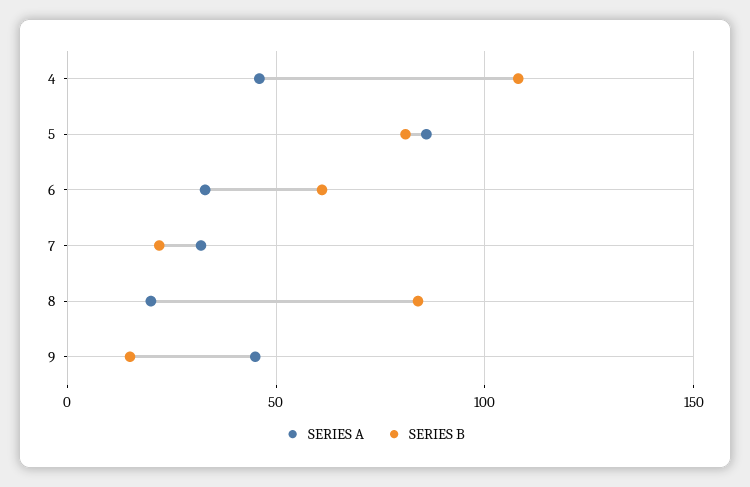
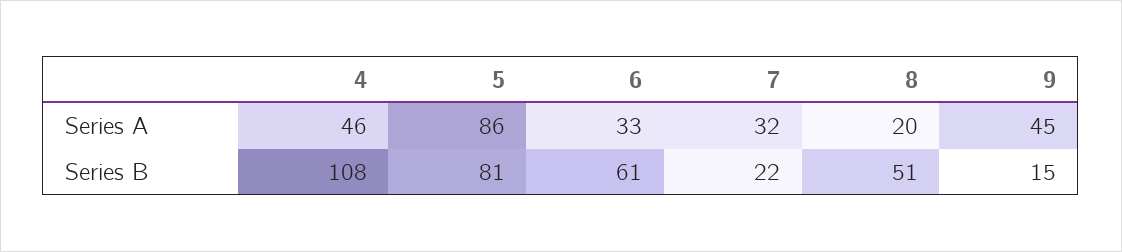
  {
    "SERIES A": {
      "4": 46,
      "5": 86,
      "6": 33,
      "7": 32,
      "8": 20,
      "9": 45
    },
    "SERIES B": {
      "4": 108,
      "5": 81,
      "6": 61,
      "7": 22,
-     "8": 85,
+     "8": 51,
      "9": 15
    }
  }

